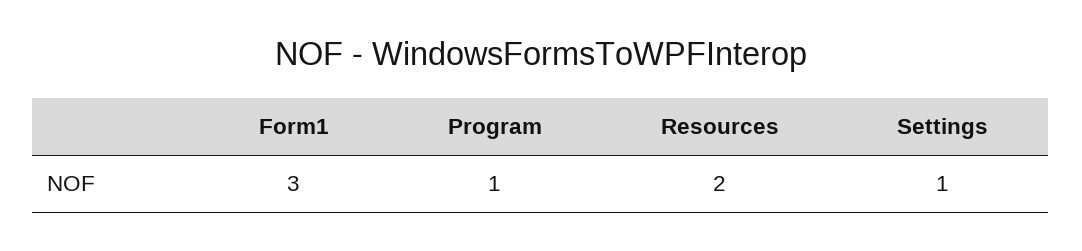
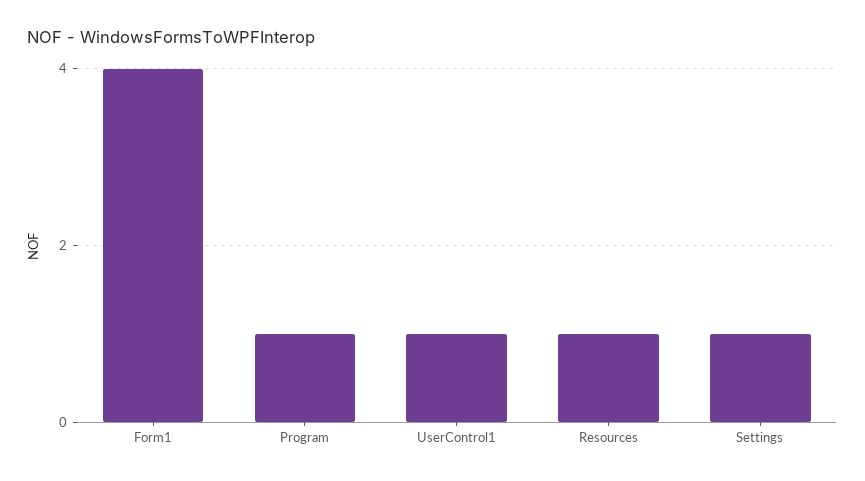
  {
-   "Form1": 3,
+   "Form1": 4,
    "Program": 1,
-   "Resources": 2,
+   "Resources": 1,
-   "Settings": 1
+   "Settings": 1,
+   "UserControl1": 1
  }

